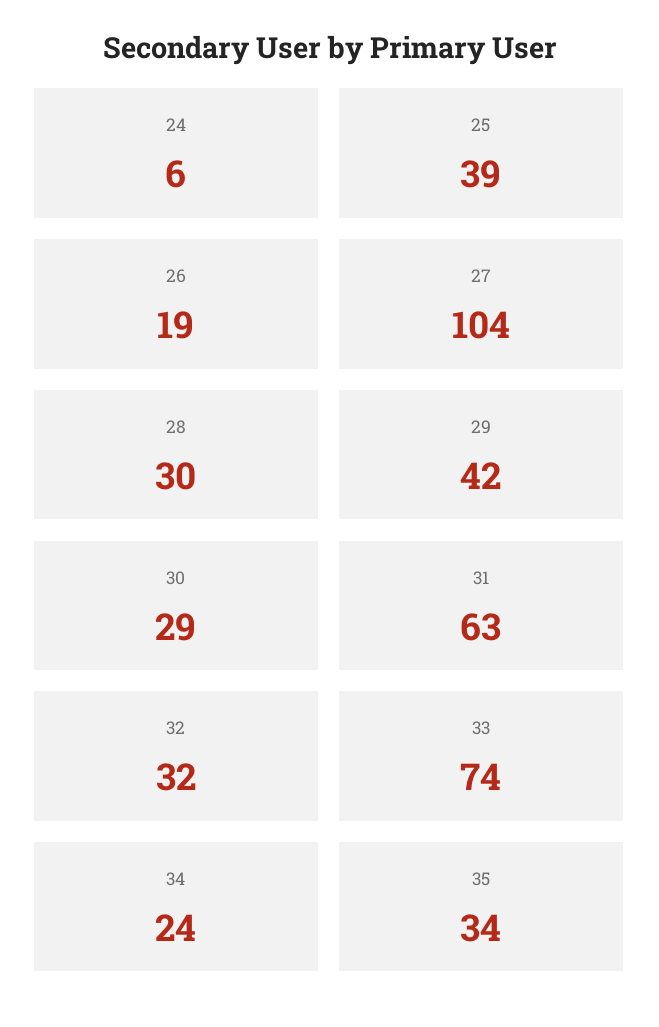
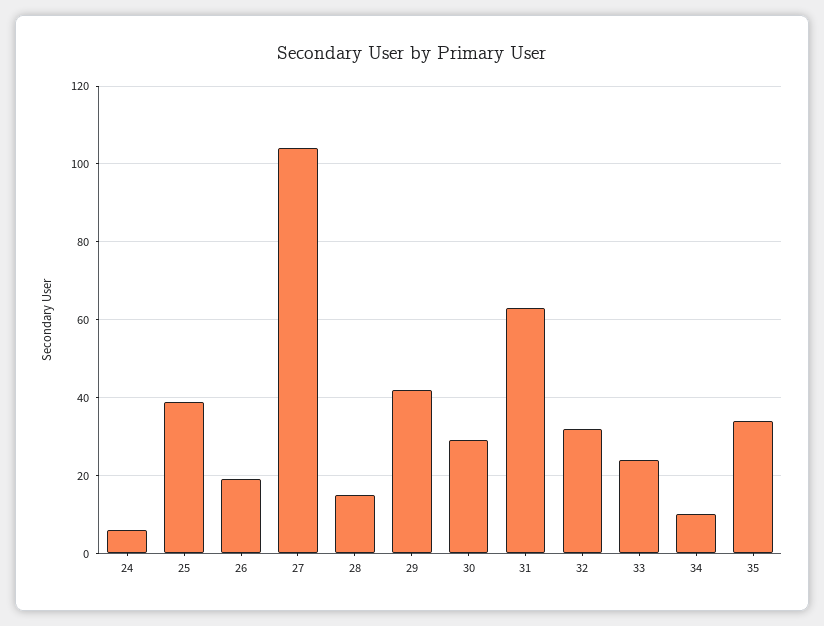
  {
    "24": 6,
    "25": 39,
    "26": 19,
    "27": 104,
-   "28": 30,
+   "28": 15,
    "29": 42,
    "30": 29,
    "31": 63,
    "32": 32,
-   "33": 74,
+   "33": 25,
-   "34": 24,
+   "34": 10,
    "35": 34
  }

